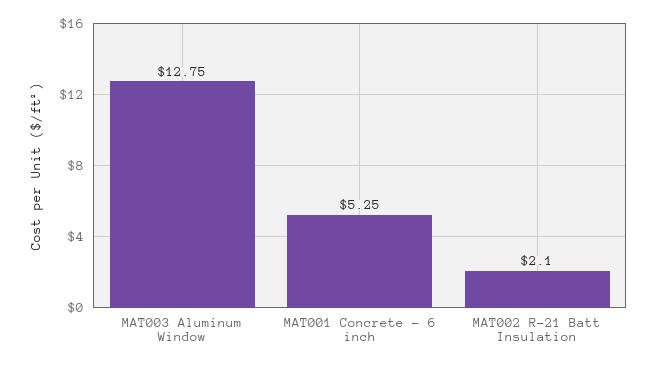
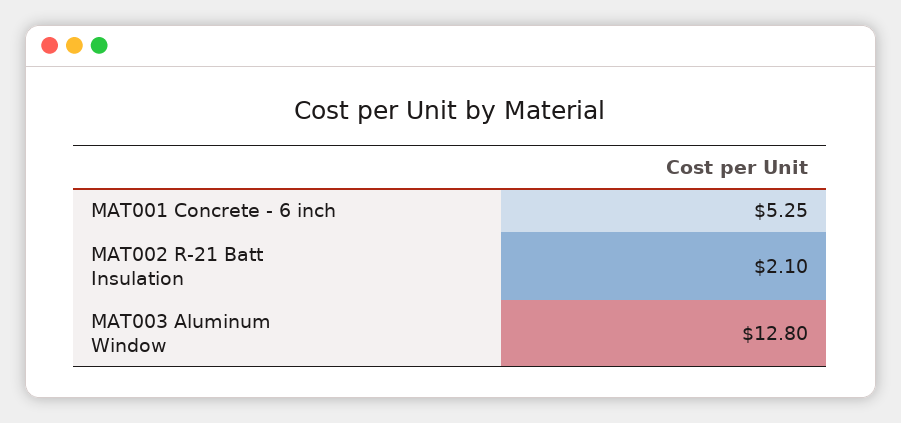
  {
-   "MAT003 Aluminum Window": 12.75,
+   "MAT003 Aluminum Window": 12.8,
    "MAT001 Concrete - 6 inch": 5.25,
    "MAT002 R-21 Batt Insulation": 2.1
  }

